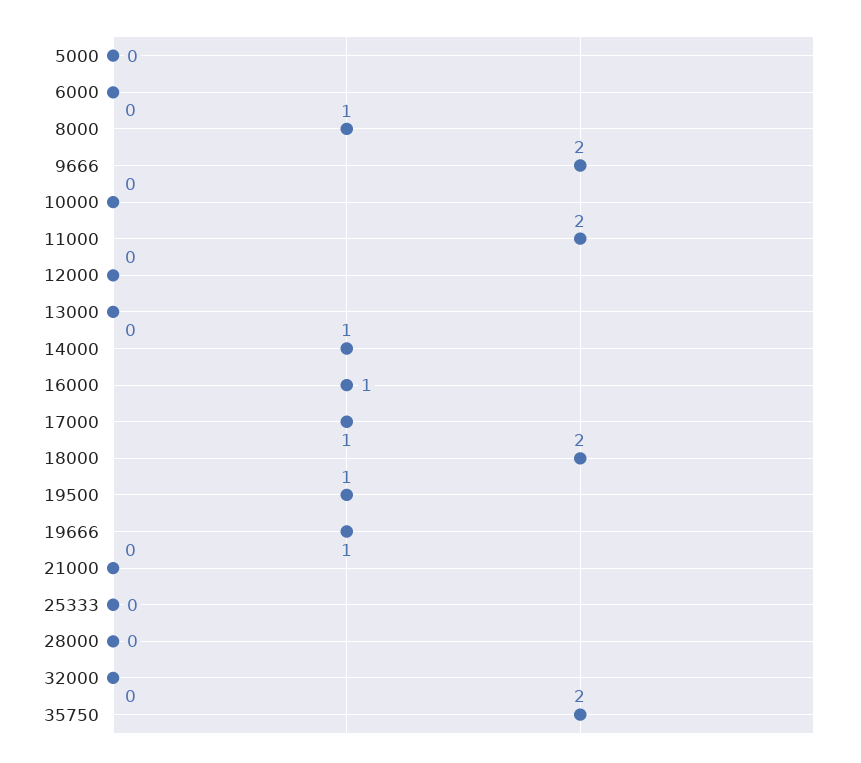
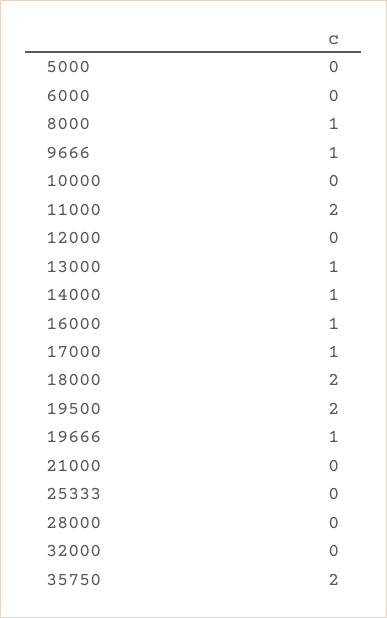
  {
    "5000": 0,
    "6000": 0,
    "8000": 1,
-   "9666": 2,
+   "9666": 1,
    "10000": 0,
    "11000": 2,
    "12000": 0,
-   "13000": 0,
+   "13000": 1,
    "14000": 1,
    "16000": 1,
    "17000": 1,
    "18000": 2,
-   "19500": 1,
+   "19500": 2,
    "19666": 1,
    "21000": 0,
    "25333": 0,
    "28000": 0,
    "32000": 0,
    "35750": 2
  }

